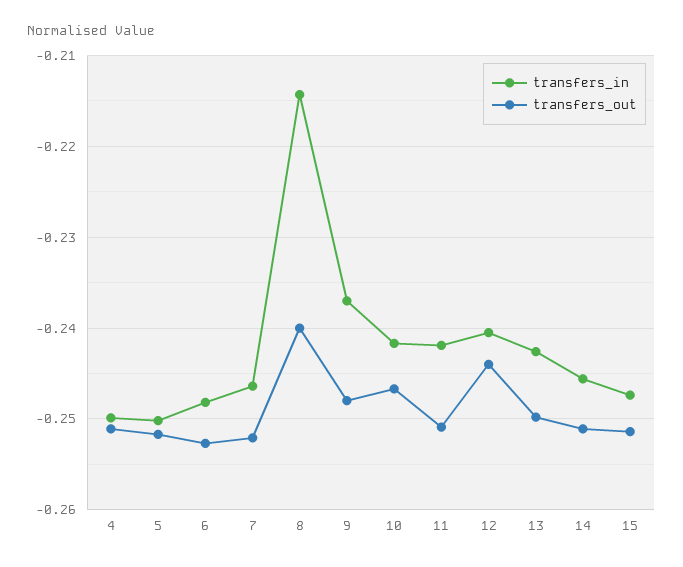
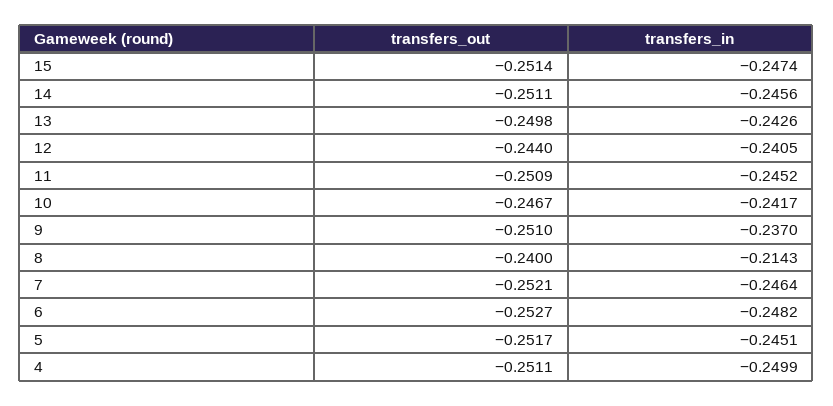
  {
    "transfers_in": {
      "4": -0.2499,
-     "5": -0.25,
+     "5": -0.2451,
      "6": -0.2482,
      "7": -0.2464,
      "8": -0.2143,
      "9": -0.237,
      "10": -0.2417,
-     "11": -0.242,
+     "11": -0.2452,
      "12": -0.2405,
      "13": -0.2426,
      "14": -0.2456,
      "15": -0.2474
    },
    "transfers_out": {
      "4": -0.2511,
      "5": -0.2517,
      "6": -0.2527,
      "7": -0.2521,
      "8": -0.24,
-     "9": -0.248,
+     "9": -0.251,
      "10": -0.2467,
      "11": -0.2509,
      "12": -0.244,
      "13": -0.2498,
      "14": -0.2511,
      "15": -0.2514
    }
  }

